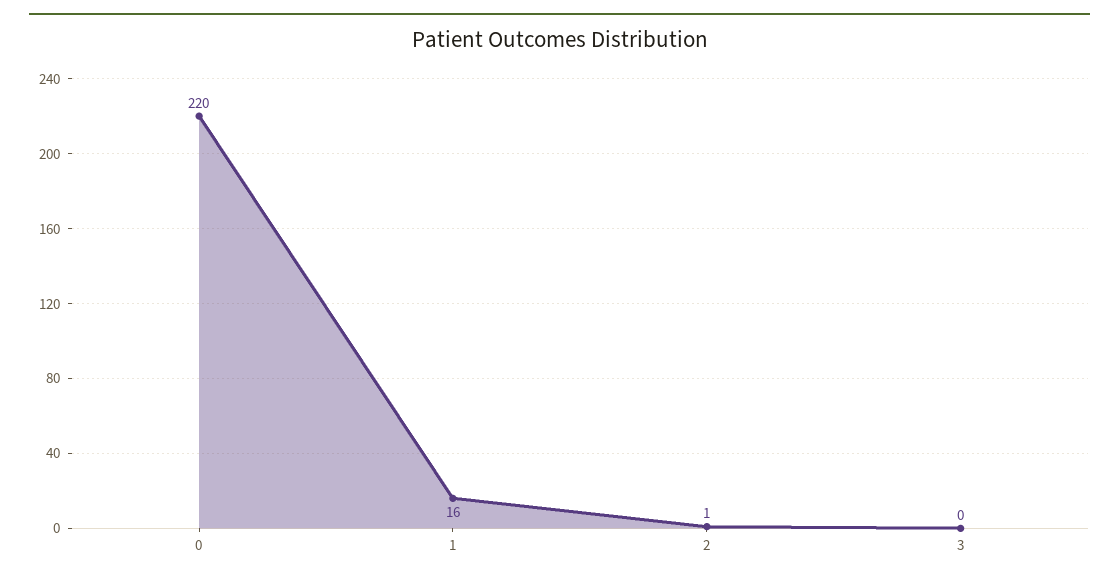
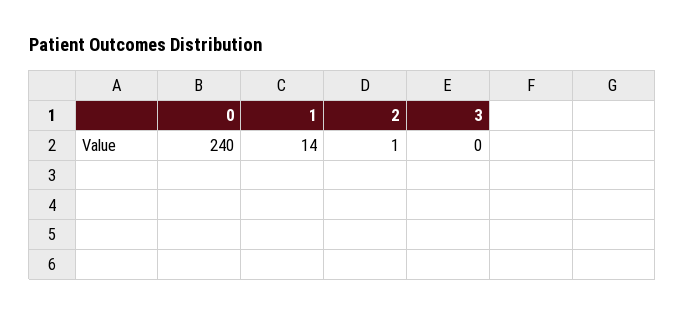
  {
-   "0": 220,
+   "0": 240,
-   "1": 16,
+   "1": 14,
    "2": 1,
    "3": 0
  }

